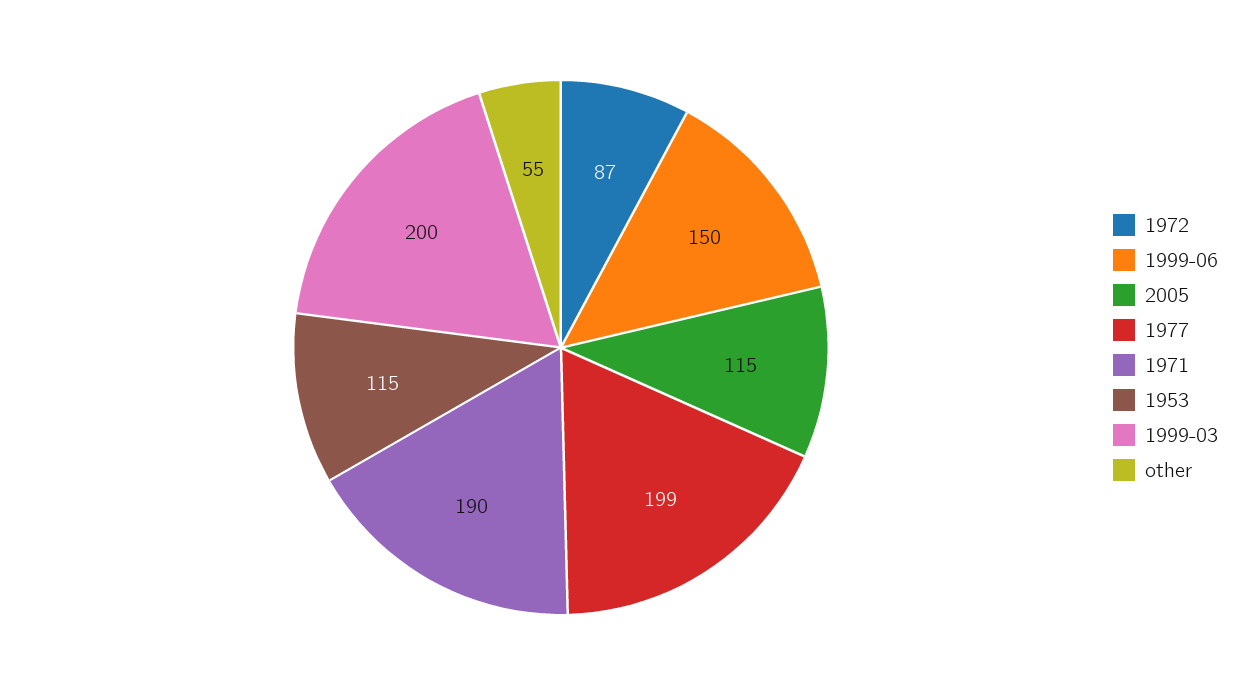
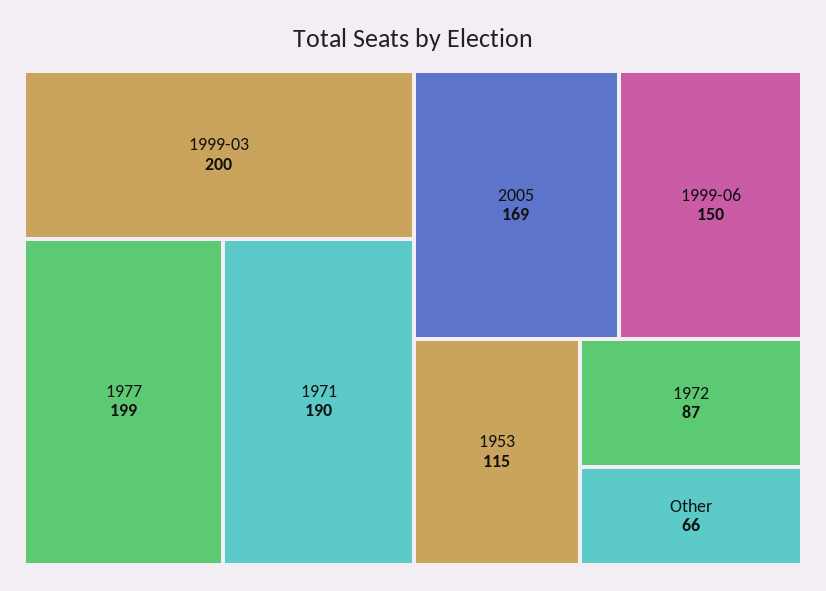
  {
    "1972": 87,
    "1999-06": 150,
-   "2005": 115,
+   "2005": 169,
    "1977": 199,
    "1971": 190,
    "1953": 115,
    "1999-03": 200,
-   "other": 55
+   "other": 66
  }

